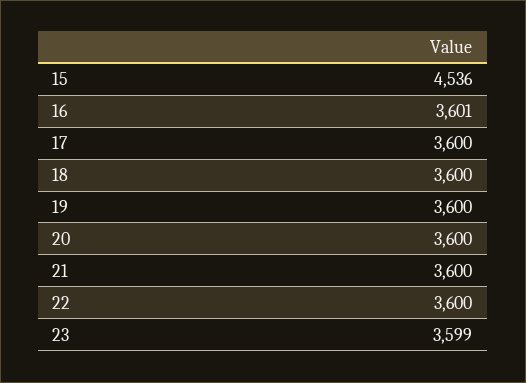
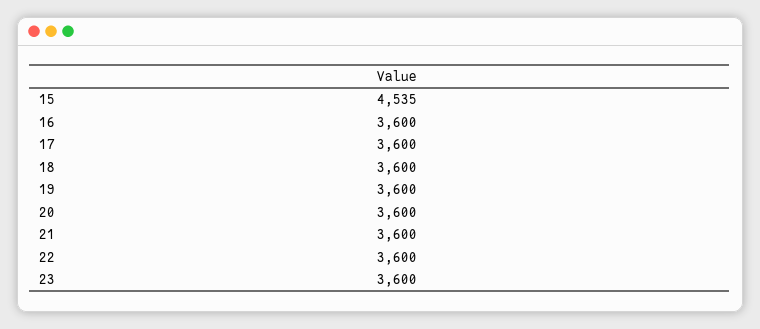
  {
-   "15": 4536,
+   "15": 4535,
-   "16": 3601,
+   "16": 3600,
    "17": 3600,
    "18": 3600,
    "19": 3600,
    "20": 3600,
    "21": 3600,
    "22": 3600,
-   "23": 3599
+   "23": 3600
  }

